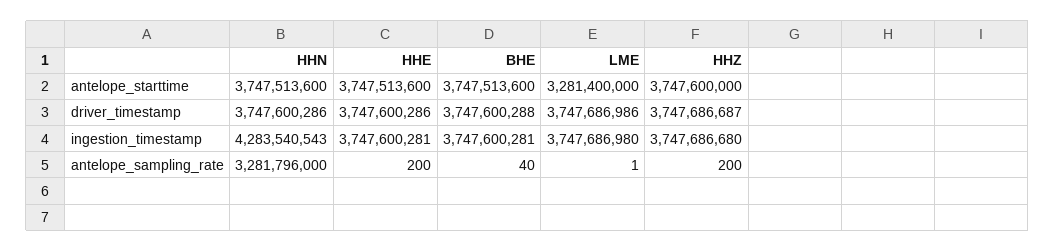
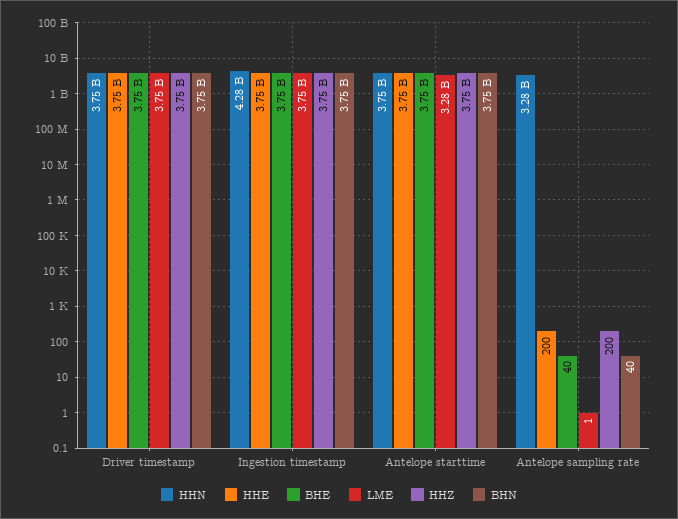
  {
    "HHN": {
      "antelope_starttime": 3747513600,
      "driver_timestamp": 3747600286,
      "ingestion_timestamp": 4283540543,
      "antelope_sampling_rate": 3281796000
    },
    "HHE": {
      "antelope_starttime": 3747513600,
      "driver_timestamp": 3747600286,
      "ingestion_timestamp": 3747600281,
      "antelope_sampling_rate": 200
    },
    "BHE": {
      "antelope_starttime": 3747513600,
      "driver_timestamp": 3747600288,
      "ingestion_timestamp": 3747600281,
      "antelope_sampling_rate": 40
    },
    "LME": {
      "antelope_starttime": 3281400000,
      "driver_timestamp": 3747686986,
      "ingestion_timestamp": 3747686980,
      "antelope_sampling_rate": 1
    },
    "HHZ": {
      "antelope_starttime": 3747600000,
      "driver_timestamp": 3747686687,
      "ingestion_timestamp": 3747686680,
      "antelope_sampling_rate": 200
-   }
+   },
+   "BHN": {
+     "driver_timestamp": 3750000000,
+     "ingestion_timestamp": 3750000000,
+     "antelope_starttime": 3750000000,
+     "antelope_sampling_rate": 40
+   }
  }

